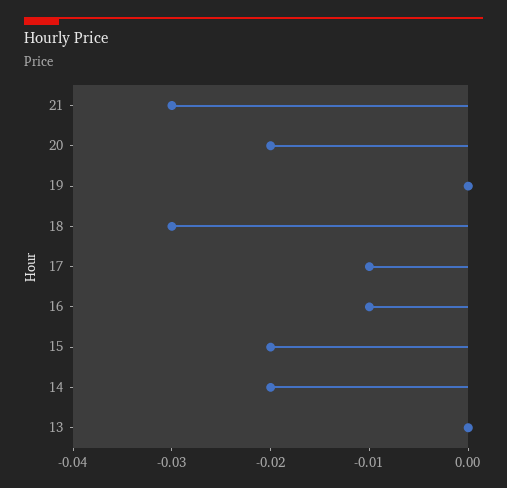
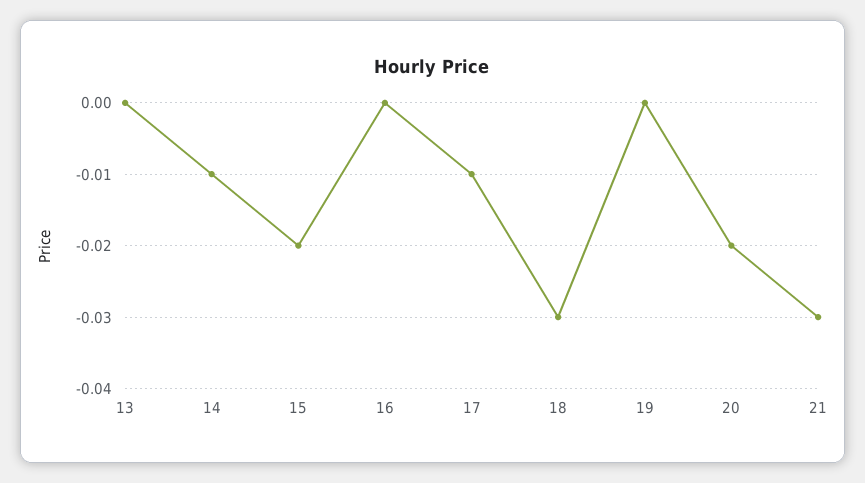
  {
    "21": -0.03,
    "20": -0.02,
    "19": 0,
    "18": -0.03,
    "17": -0.01,
-   "16": -0.01,
+   "16": 0,
    "15": -0.02,
-   "14": -0.02,
+   "14": -0.01,
    "13": 0
  }

